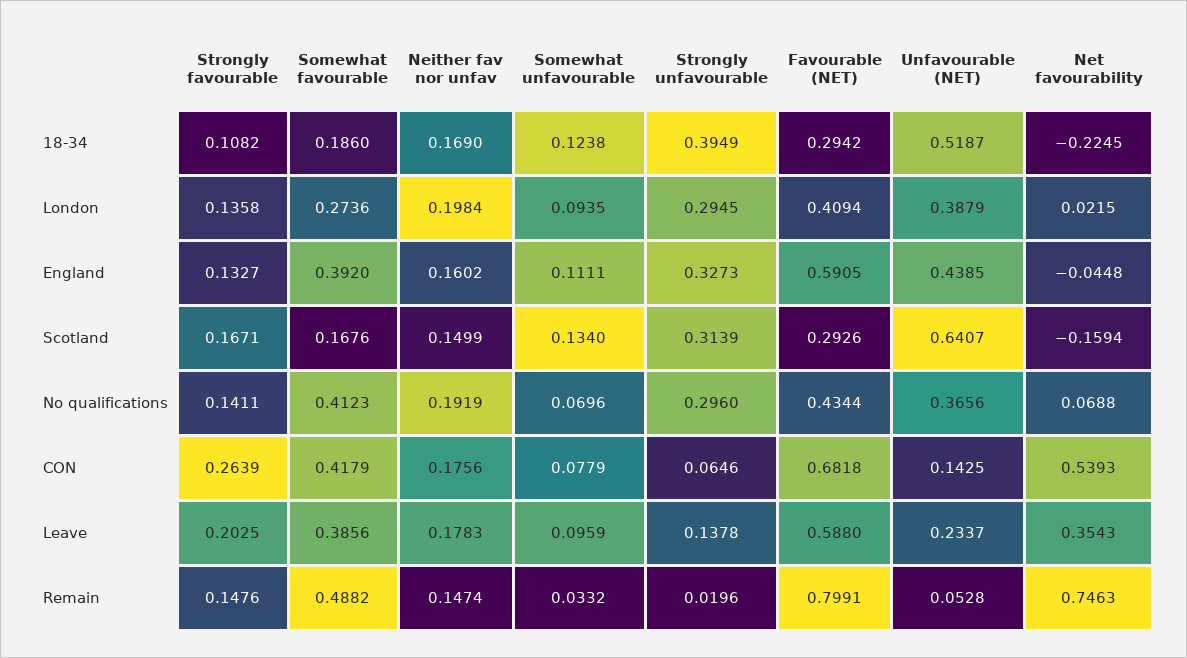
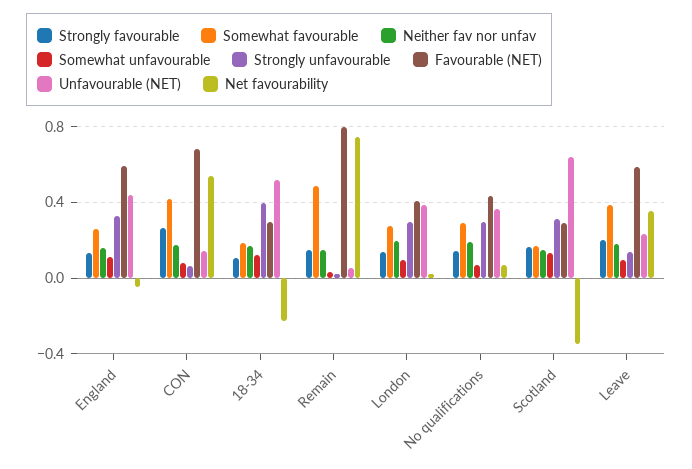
  {
    "Strongly favourable": {
      "18-34": 0.1082,
      "London": 0.1358,
      "England": 0.1327,
      "Scotland": 0.1671,
      "No qualifications": 0.1411,
      "CON": 0.2639,
      "Leave": 0.2025,
      "Remain": 0.1476
    },
    "Somewhat favourable": {
      "18-34": 0.186,
      "London": 0.2736,
-     "England": 0.392,
+     "England": 0.25,
      "Scotland": 0.1676,
-     "No qualifications": 0.4123,
+     "No qualifications": 0.3,
      "CON": 0.4179,
      "Leave": 0.3856,
      "Remain": 0.4882
    },
    "Neither fav nor unfav": {
      "18-34": 0.169,
      "London": 0.1984,
      "England": 0.1602,
      "Scotland": 0.1499,
      "No qualifications": 0.1919,
      "CON": 0.1756,
      "Leave": 0.1783,
      "Remain": 0.1474
    },
    "Somewhat unfavourable": {
      "18-34": 0.1238,
      "London": 0.0935,
      "England": 0.1111,
      "Scotland": 0.134,
      "No qualifications": 0.0696,
      "CON": 0.0779,
      "Leave": 0.0959,
      "Remain": 0.0332
    },
    "Strongly unfavourable": {
      "18-34": 0.3949,
      "London": 0.2945,
      "England": 0.3273,
      "Scotland": 0.3139,
      "No qualifications": 0.296,
      "CON": 0.0646,
      "Leave": 0.1378,
      "Remain": 0.0196
    },
    "Favourable (NET)": {
      "18-34": 0.2942,
      "London": 0.4094,
      "England": 0.5905,
      "Scotland": 0.2926,
      "No qualifications": 0.4344,
      "CON": 0.6818,
      "Leave": 0.588,
      "Remain": 0.7991
    },
    "Unfavourable (NET)": {
      "18-34": 0.5187,
      "London": 0.3879,
      "England": 0.4385,
      "Scotland": 0.6407,
      "No qualifications": 0.3656,
      "CON": 0.1425,
      "Leave": 0.2337,
      "Remain": 0.0528
    },
    "Net favourability": {
      "18-34": -0.2245,
      "London": 0.0215,
      "England": -0.0448,
-     "Scotland": -0.1594,
+     "Scotland": -0.35,
      "No qualifications": 0.0688,
      "CON": 0.5393,
      "Leave": 0.3543,
      "Remain": 0.7463
    }
  }

